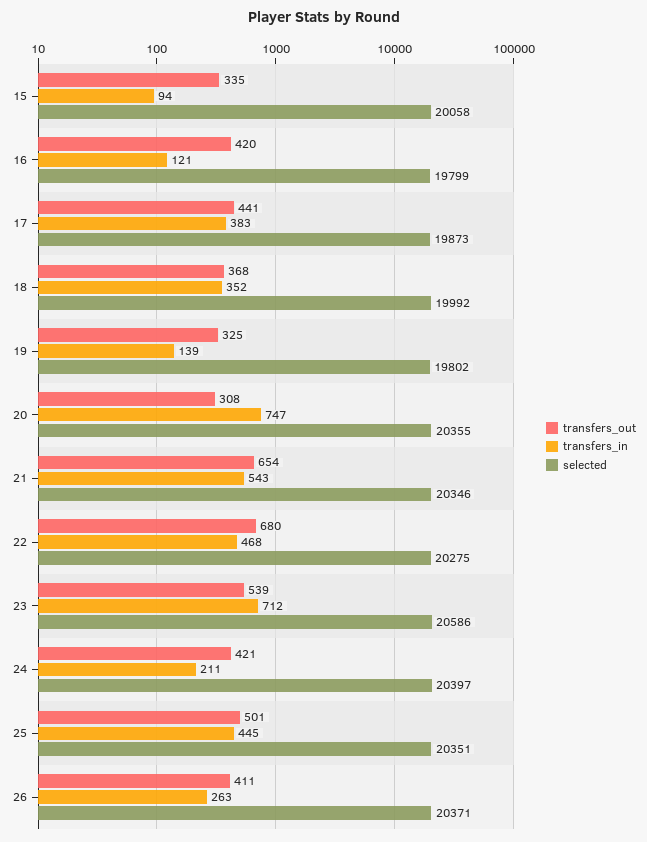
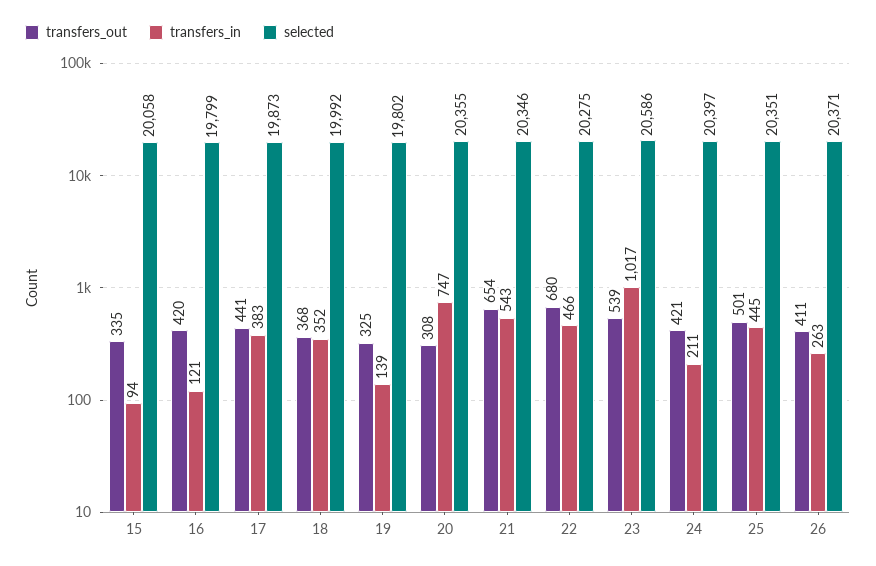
  {
    "transfers_out": {
      "15": 335,
      "16": 420,
      "17": 441,
      "18": 368,
      "19": 325,
      "20": 308,
      "21": 654,
      "22": 680,
      "23": 539,
      "24": 421,
      "25": 501,
      "26": 411
    },
    "transfers_in": {
      "15": 94,
      "16": 121,
      "17": 383,
      "18": 352,
      "19": 139,
      "20": 747,
      "21": 543,
-     "22": 468,
+     "22": 466,
-     "23": 712,
+     "23": 1017,
      "24": 211,
      "25": 445,
      "26": 263
    },
    "selected": {
      "15": 20058,
      "16": 19799,
      "17": 19873,
      "18": 19992,
      "19": 19802,
      "20": 20355,
      "21": 20346,
      "22": 20275,
      "23": 20586,
      "24": 20397,
      "25": 20351,
      "26": 20371
    }
  }

